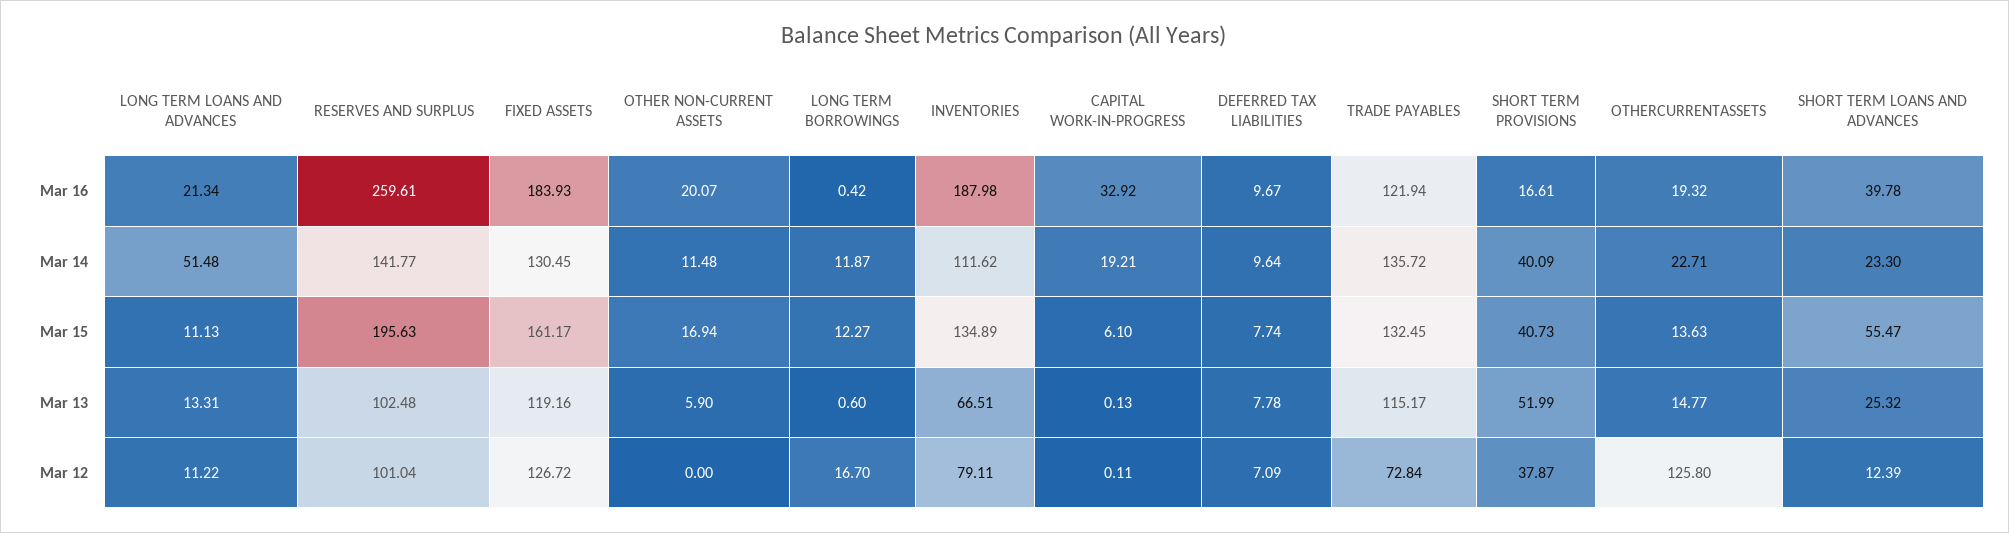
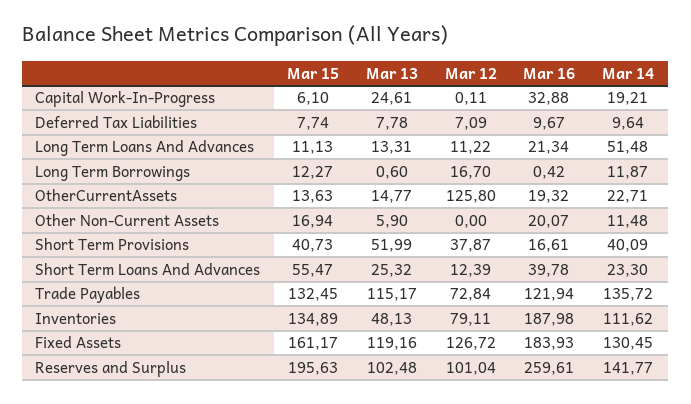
  {
    "LONG TERM LOANS AND ADVANCES": {
      "Mar 16": 21.34,
      "Mar 14": 51.48,
      "Mar 15": 11.13,
      "Mar 13": 13.31,
      "Mar 12": 11.22
    },
    "RESERVES AND SURPLUS": {
      "Mar 16": 259.61,
      "Mar 14": 141.77,
      "Mar 15": 195.63,
      "Mar 13": 102.48,
      "Mar 12": 101.04
    },
    "FIXED ASSETS": {
      "Mar 16": 183.93,
      "Mar 14": 130.45,
      "Mar 15": 161.17,
      "Mar 13": 119.16,
      "Mar 12": 126.72
    },
    "OTHER NON-CURRENT ASSETS": {
      "Mar 16": 20.07,
      "Mar 14": 11.48,
      "Mar 15": 16.94,
      "Mar 13": 5.9,
      "Mar 12": 0
    },
    "LONG TERM BORROWINGS": {
      "Mar 16": 0.42,
      "Mar 14": 11.87,
      "Mar 15": 12.27,
      "Mar 13": 0.6,
      "Mar 12": 16.7
    },
    "INVENTORIES": {
      "Mar 16": 187.98,
      "Mar 14": 111.62,
      "Mar 15": 134.89,
-     "Mar 13": 66.51,
+     "Mar 13": 48.13,
      "Mar 12": 79.11
    },
    "CAPITAL WORK-IN-PROGRESS": {
-     "Mar 16": 32.92,
+     "Mar 16": 32.88,
      "Mar 14": 19.21,
      "Mar 15": 6.1,
-     "Mar 13": 0.13,
+     "Mar 13": 24.61,
      "Mar 12": 0.11
    },
    "DEFERRED TAX LIABILITIES": {
      "Mar 16": 9.67,
      "Mar 14": 9.64,
      "Mar 15": 7.74,
      "Mar 13": 7.78,
      "Mar 12": 7.09
    },
    "TRADE PAYABLES": {
      "Mar 16": 121.94,
      "Mar 14": 135.72,
      "Mar 15": 132.45,
      "Mar 13": 115.17,
      "Mar 12": 72.84
    },
    "SHORT TERM PROVISIONS": {
      "Mar 16": 16.61,
      "Mar 14": 40.09,
      "Mar 15": 40.73,
      "Mar 13": 51.99,
      "Mar 12": 37.87
    },
    "OTHERCURRENTASSETS": {
      "Mar 16": 19.32,
      "Mar 14": 22.71,
      "Mar 15": 13.63,
      "Mar 13": 14.77,
      "Mar 12": 125.8
    },
    "SHORT TERM LOANS AND ADVANCES": {
      "Mar 16": 39.78,
      "Mar 14": 23.3,
      "Mar 15": 55.47,
      "Mar 13": 25.32,
      "Mar 12": 12.39
    }
  }

